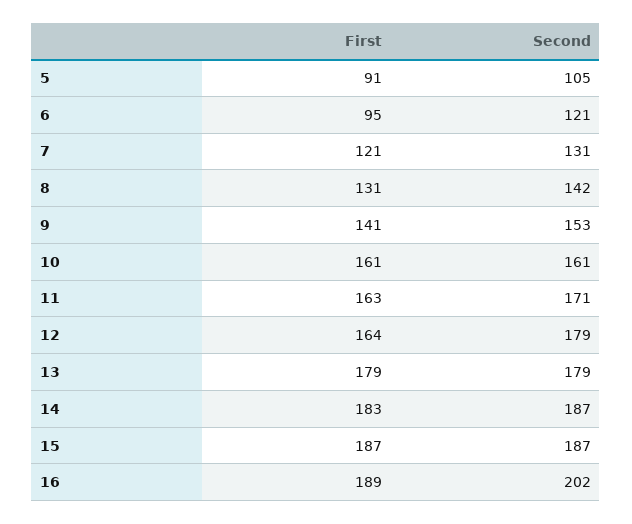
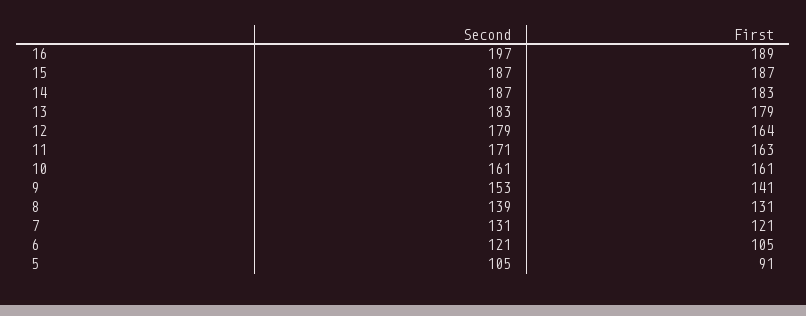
  {
    "First": {
      "5": 91,
-     "6": 95,
+     "6": 105,
      "7": 121,
      "8": 131,
      "9": 141,
      "10": 161,
      "11": 163,
      "12": 164,
      "13": 179,
      "14": 183,
      "15": 187,
      "16": 189
    },
    "Second": {
      "5": 105,
      "6": 121,
      "7": 131,
-     "8": 142,
+     "8": 139,
      "9": 153,
      "10": 161,
      "11": 171,
      "12": 179,
-     "13": 179,
+     "13": 183,
      "14": 187,
      "15": 187,
-     "16": 202
+     "16": 197
    }
  }

